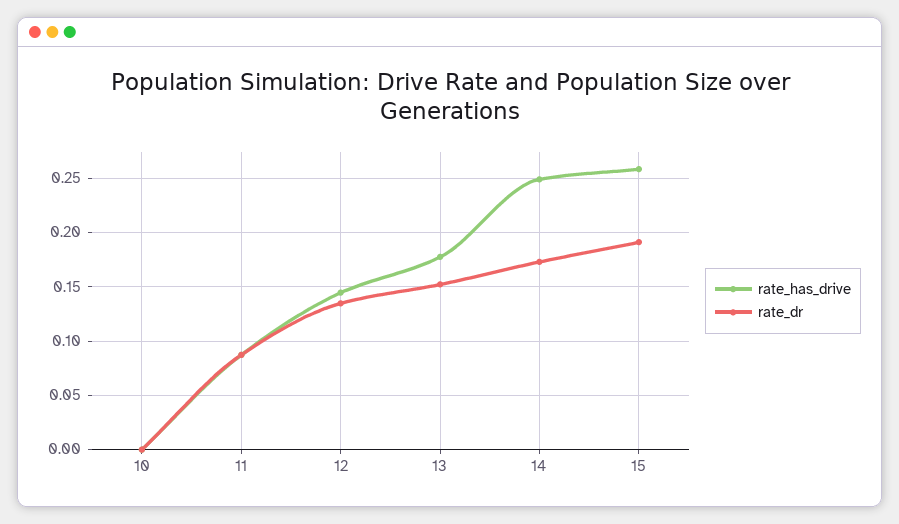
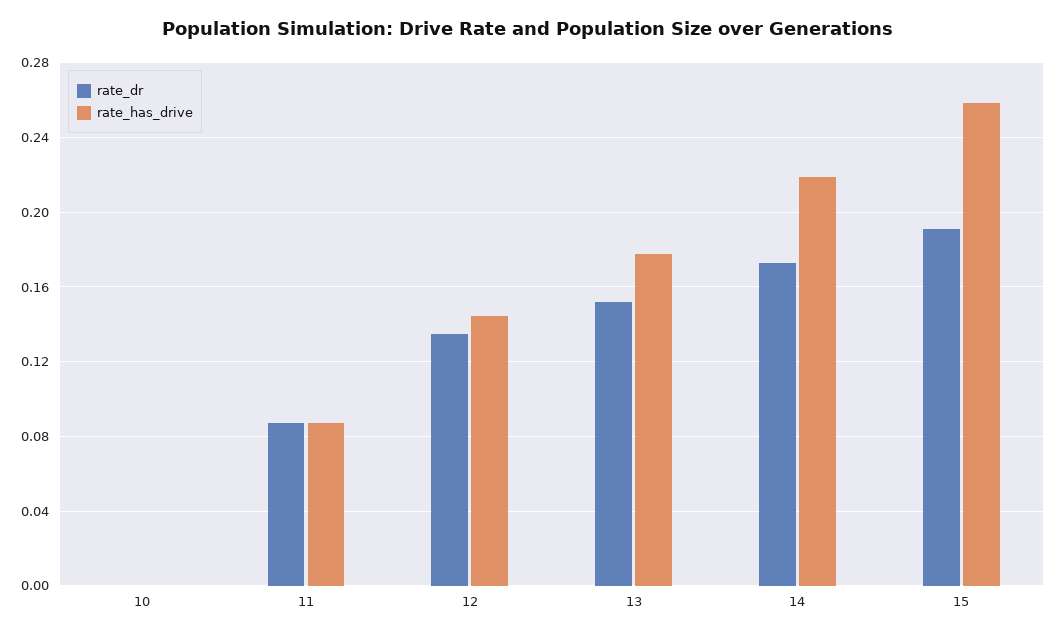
  {
    "rate_has_drive": {
      "10": 0,
      "11": 0.085,
      "12": 0.145,
      "13": 0.175,
-     "14": 0.25,
+     "14": 0.22,
      "15": 0.26
    },
    "rate_dr": {
      "10": 0,
      "11": 0.085,
      "12": 0.135,
      "13": 0.15,
      "14": 0.175,
      "15": 0.19
    }
  }

